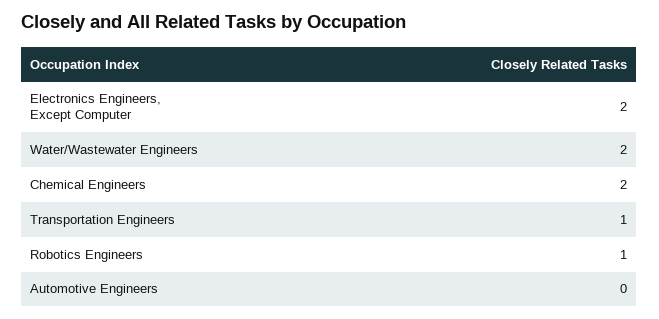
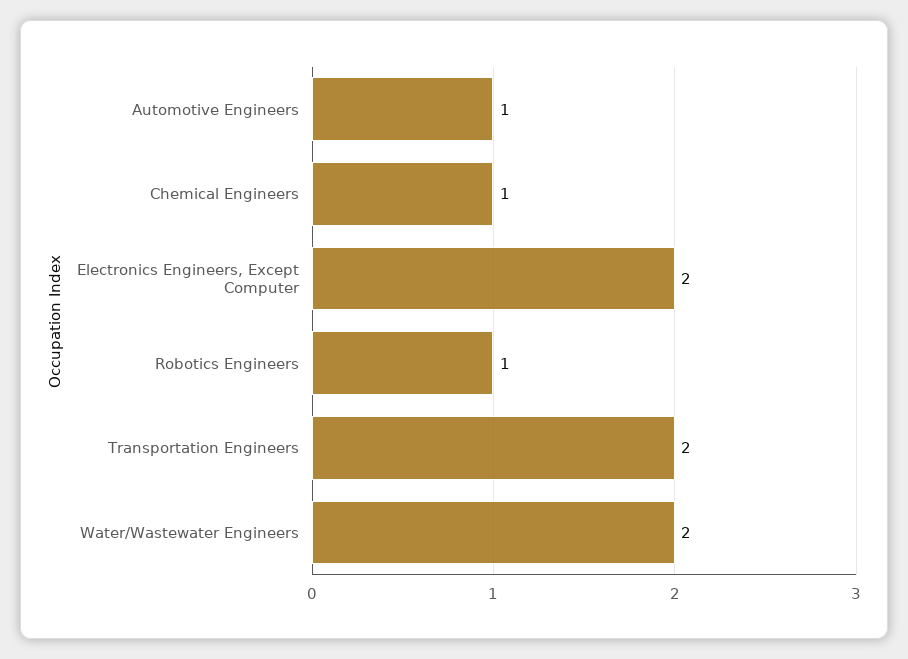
  {
    "Electronics Engineers, Except Computer": 2,
    "Water/Wastewater Engineers": 2,
-   "Chemical Engineers": 2,
+   "Chemical Engineers": 1,
-   "Transportation Engineers": 1,
+   "Transportation Engineers": 2,
    "Robotics Engineers": 1,
-   "Automotive Engineers": 0
+   "Automotive Engineers": 1
  }

